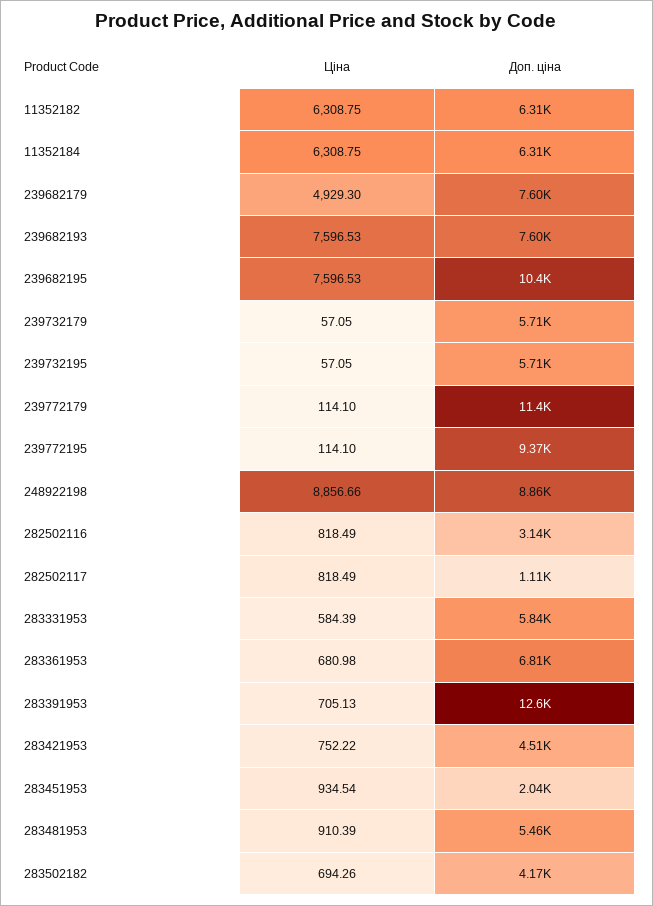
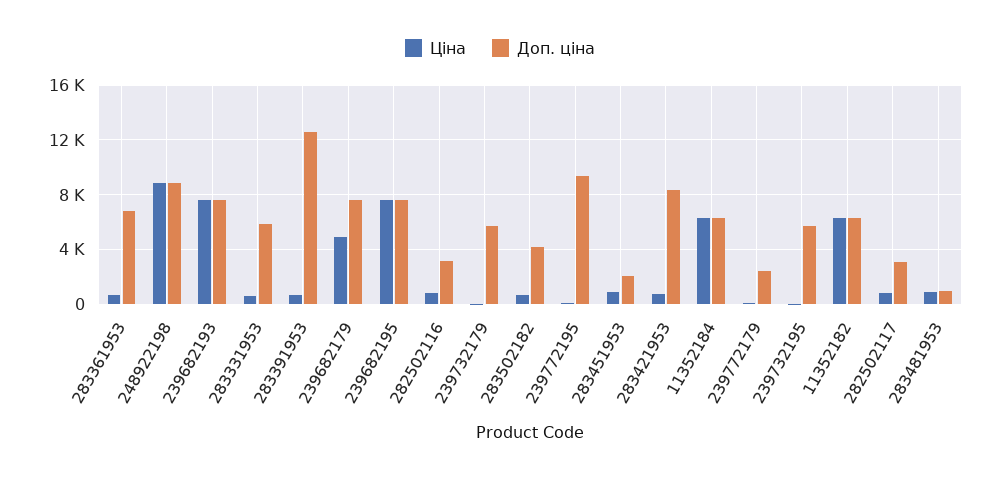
  {
    "Ціна": {
      "11352182": 6308.75,
      "11352184": 6308.75,
      "239682179": 4929.3,
      "239682193": 7596.53,
      "239682195": 7596.53,
      "239732179": 57.05,
      "239732195": 57.05,
      "239772179": 114.1,
      "239772195": 114.1,
      "248922198": 8856.66,
      "282502116": 818.49,
      "282502117": 818.49,
      "283331953": 584.39,
      "283361953": 680.98,
      "283391953": 705.13,
      "283421953": 752.22,
      "283451953": 934.54,
      "283481953": 910.39,
      "283502182": 694.26
    },
    "Доп. ціна": {
      "11352182": 6310,
      "11352184": 6310,
      "239682179": 7600,
      "239682193": 7600,
-     "239682195": 10400,
+     "239682195": 7500,
      "239732179": 5710,
      "239732195": 5710,
-     "239772179": 11400,
+     "239772179": 2500,
      "239772195": 9370,
      "248922198": 8860,
      "282502116": 3140,
-     "282502117": 1110,
+     "282502117": 3000,
      "283331953": 5840,
      "283361953": 6810,
      "283391953": 12600,
-     "283421953": 4510,
+     "283421953": 8500,
      "283451953": 2040,
-     "283481953": 5460,
+     "283481953": 1000,
      "283502182": 4170
    }
  }

